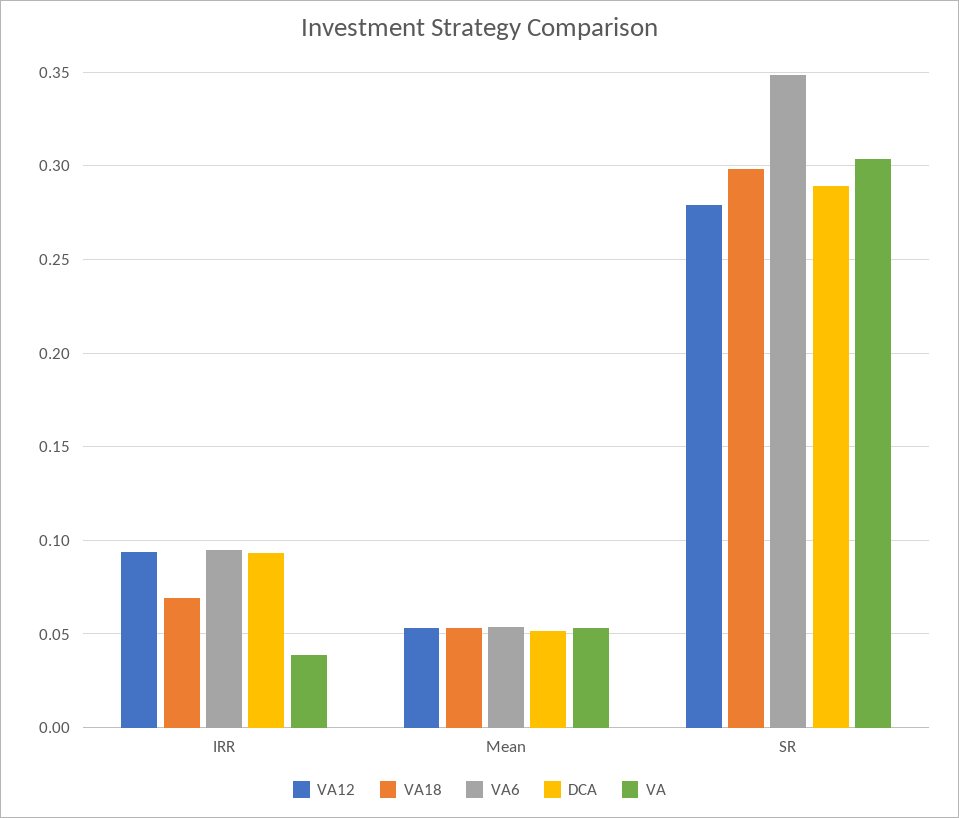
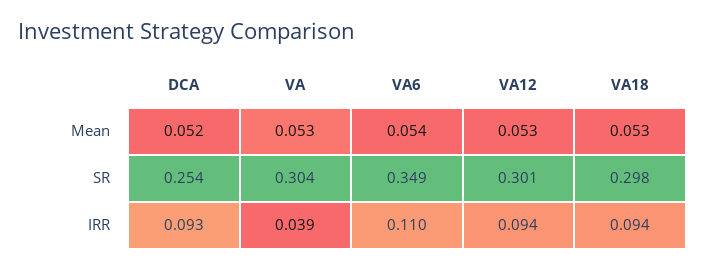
  {
    "VA12": {
      "IRR": 0.094,
      "Mean": 0.053,
-     "SR": 0.28
+     "SR": 0.301
    },
    "VA18": {
-     "IRR": 0.07,
+     "IRR": 0.094,
      "Mean": 0.053,
      "SR": 0.298
    },
    "VA6": {
-     "IRR": 0.095,
+     "IRR": 0.11,
      "Mean": 0.054,
      "SR": 0.349
    },
    "DCA": {
      "IRR": 0.093,
      "Mean": 0.052,
-     "SR": 0.29
+     "SR": 0.254
    },
    "VA": {
      "IRR": 0.039,
      "Mean": 0.053,
      "SR": 0.304
    }
  }

